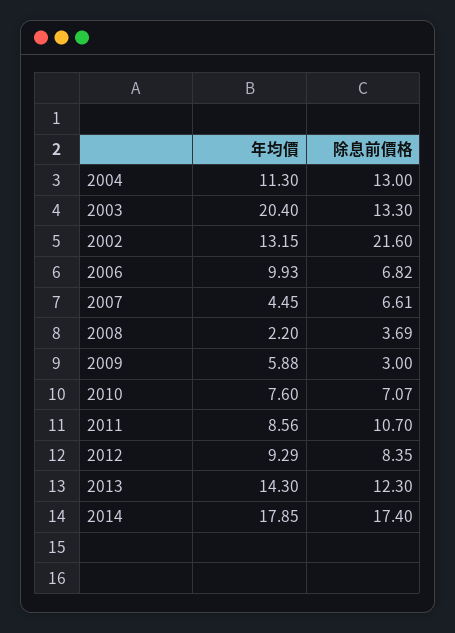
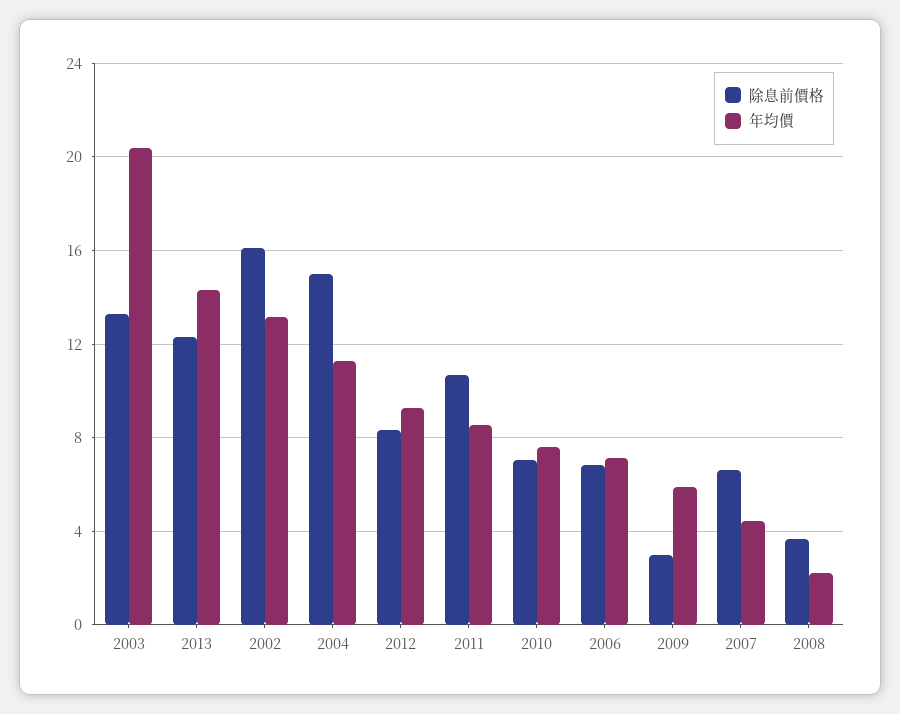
  {
    "年均價": {
      "2004": 11.3,
      "2003": 20.4,
      "2002": 13.15,
-     "2006": 9.93,
+     "2006": 7,
      "2007": 4.45,
      "2008": 2.2,
      "2009": 5.88,
      "2010": 7.6,
      "2011": 8.56,
      "2012": 9.29,
-     "2013": 14.3,
+     "2013": 14.3
-     "2014": 17.85
    },
    "除息前價格": {
-     "2004": 13,
+     "2004": 15,
      "2003": 13.3,
-     "2002": 21.6,
+     "2002": 16,
      "2006": 6.82,
      "2007": 6.61,
      "2008": 3.69,
      "2009": 3,
      "2010": 7.07,
      "2011": 10.7,
      "2012": 8.35,
-     "2013": 12.3,
+     "2013": 12.3
-     "2014": 17.4
    }
  }

